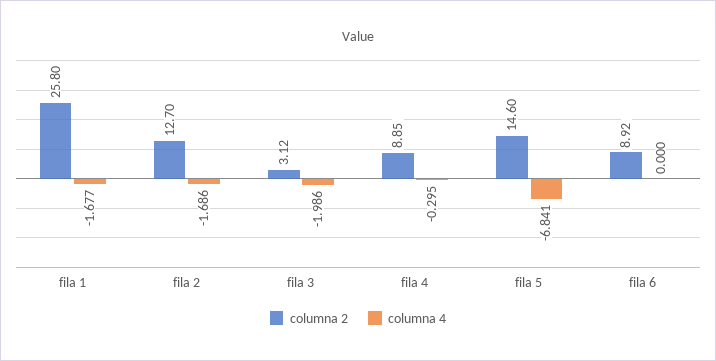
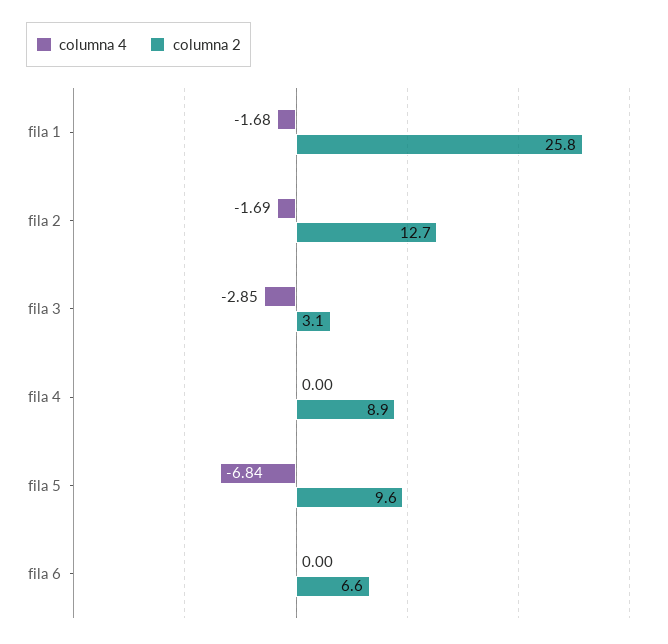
  {
    "columna 2": {
      "fila 1": 25.8,
      "fila 2": 12.7,
      "fila 3": 3.12,
      "fila 4": 8.85,
-     "fila 5": 14.6,
+     "fila 5": 9.6,
-     "fila 6": 8.92
+     "fila 6": 6.6
    },
    "columna 4": {
      "fila 1": -1.677,
      "fila 2": -1.686,
-     "fila 3": -1.986,
+     "fila 3": -2.85,
-     "fila 4": -0.295,
+     "fila 4": 0,
      "fila 5": -6.841,
      "fila 6": 0
    }
  }

